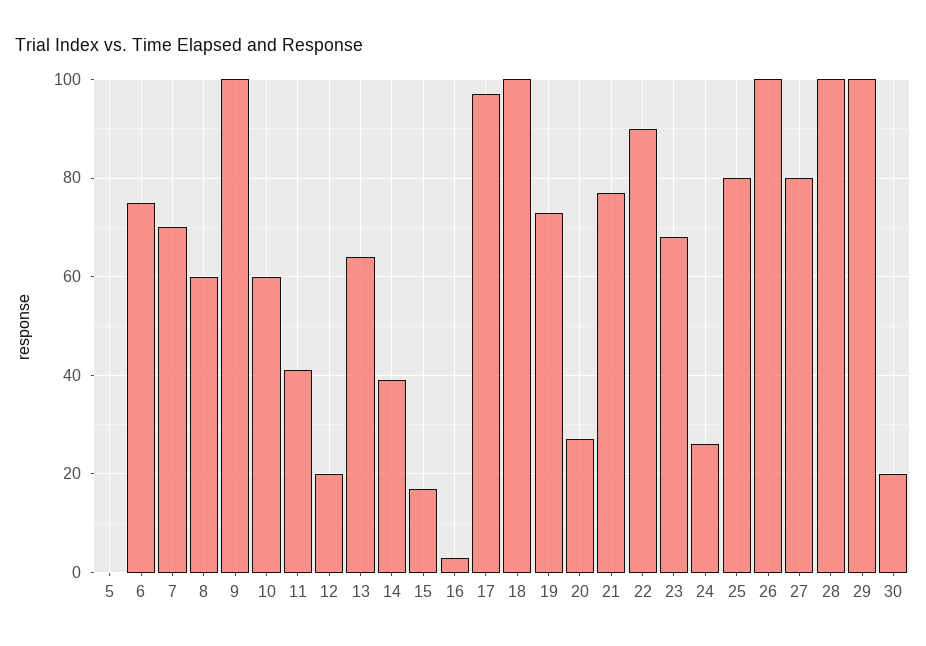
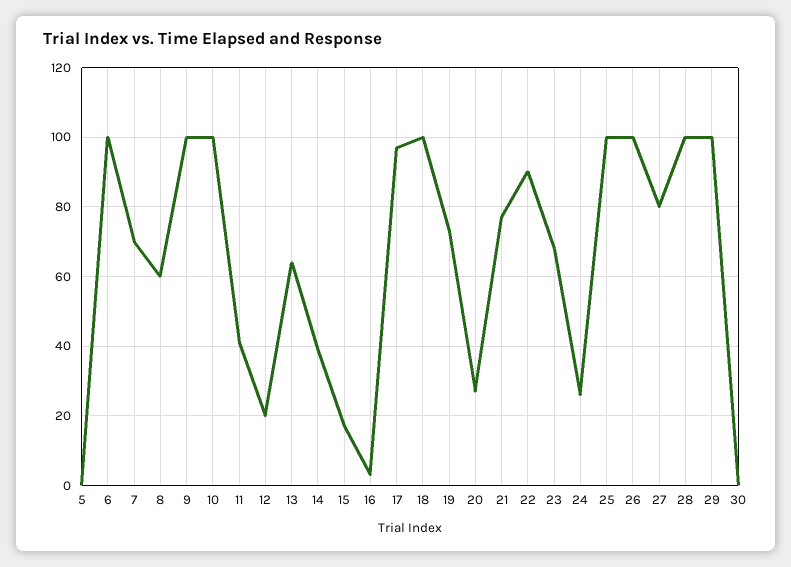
  {
    "5": 0,
-   "6": 75,
+   "6": 100,
    "7": 70,
    "8": 60,
    "9": 100,
-   "10": 60,
+   "10": 100,
    "11": 40,
    "12": 20,
    "13": 65,
    "14": 40,
    "15": 15,
    "16": 5,
    "17": 95,
    "18": 100,
    "19": 75,
    "20": 25,
    "21": 75,
    "22": 90,
    "23": 70,
    "24": 25,
-   "25": 80,
+   "25": 100,
    "26": 100,
    "27": 80,
    "28": 100,
    "29": 100,
-   "30": 20
+   "30": 0
  }

